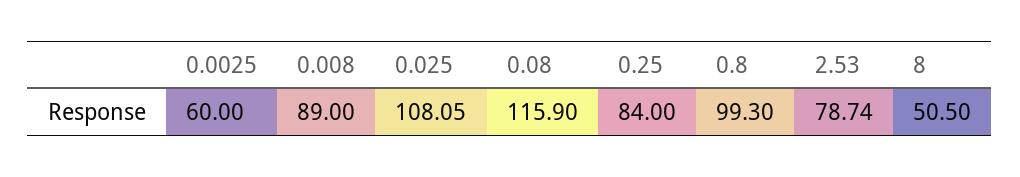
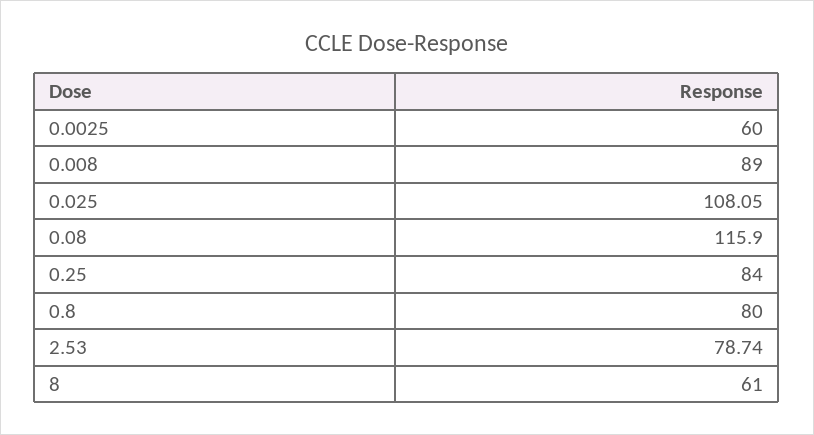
  {
    "0.0025": 60,
    "0.008": 89,
    "0.025": 108.05,
    "0.08": 115.9,
    "0.25": 84,
-   "0.8": 99.3,
+   "0.8": 80,
    "2.53": 78.74,
-   "8": 50.5
+   "8": 61
  }

